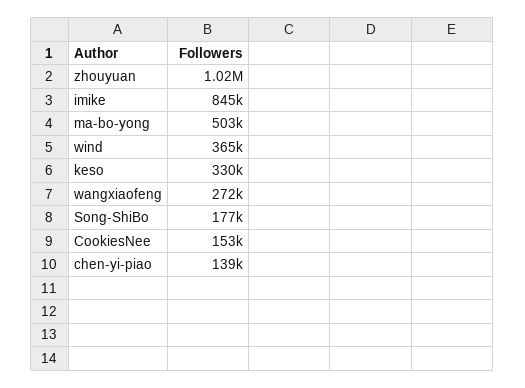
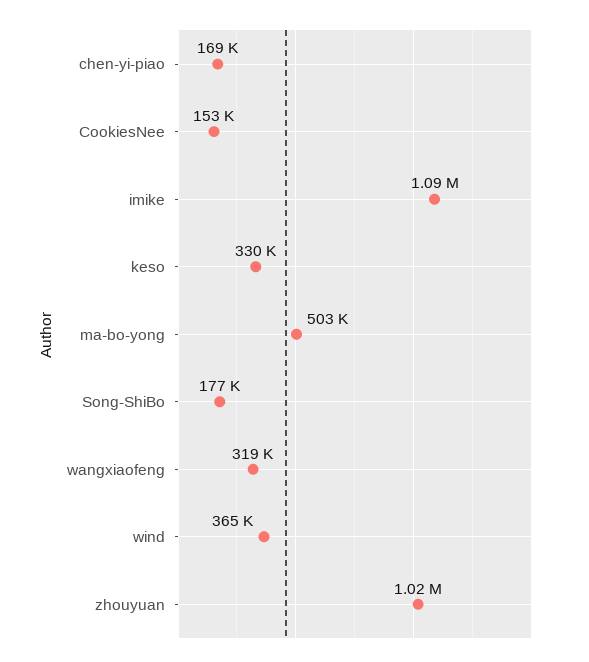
  {
    "zhouyuan": 1020000,
-   "imike": 845000,
+   "imike": 1090000,
    "ma-bo-yong": 503000,
    "wind": 365000,
    "keso": 330000,
-   "wangxiaofeng": 272000,
+   "wangxiaofeng": 319000,
    "Song-ShiBo": 177000,
    "CookiesNee": 153000,
-   "chen-yi-piao": 139000
+   "chen-yi-piao": 169000
  }

